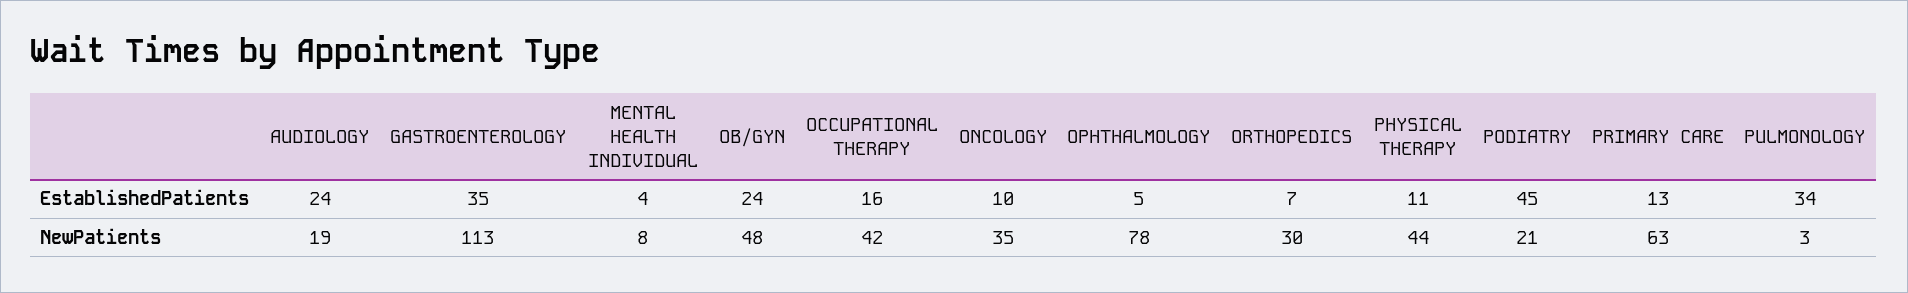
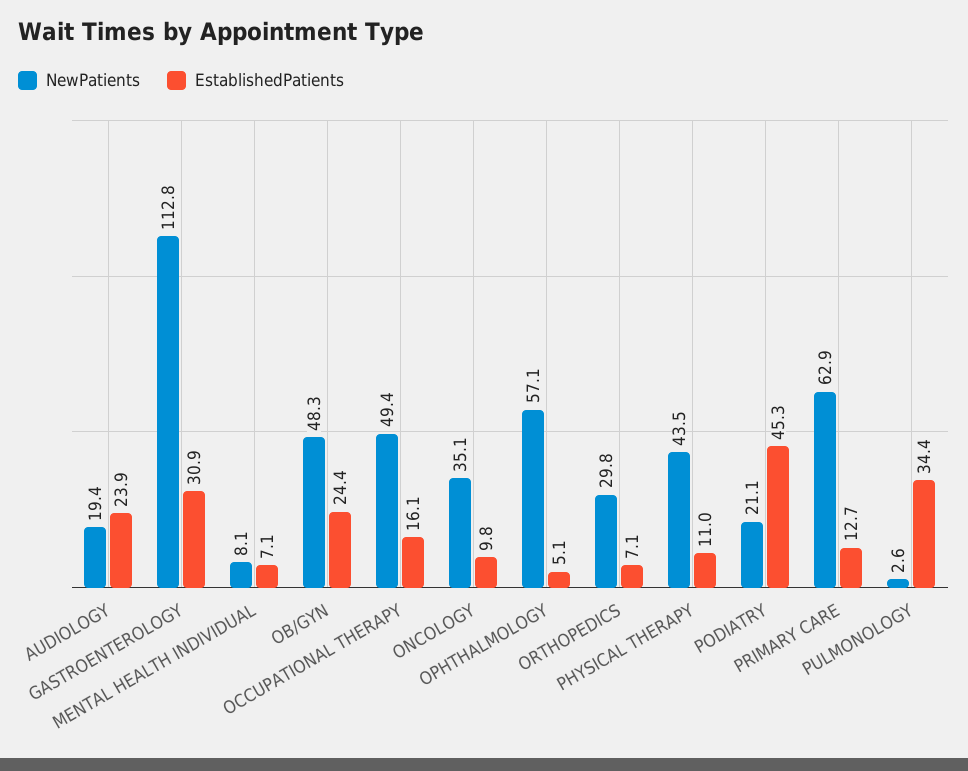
  {
    "EstablishedPatients": {
      "AUDIOLOGY": 23.9,
-     "GASTROENTEROLOGY": 35,
+     "GASTROENTEROLOGY": 30.9,
-     "MENTAL HEALTH INDIVIDUAL": 4,
+     "MENTAL HEALTH INDIVIDUAL": 7.1,
      "OB/GYN": 24.4,
      "OCCUPATIONAL THERAPY": 16.1,
      "ONCOLOGY": 9.8,
      "OPHTHALMOLOGY": 5.1,
      "ORTHOPEDICS": 7.1,
      "PHYSICAL THERAPY": 11,
      "PODIATRY": 45.3,
      "PRIMARY CARE": 12.7,
      "PULMONOLOGY": 34.4
    },
    "NewPatients": {
      "AUDIOLOGY": 19.4,
      "GASTROENTEROLOGY": 112.8,
      "MENTAL HEALTH INDIVIDUAL": 8.1,
      "OB/GYN": 48.3,
-     "OCCUPATIONAL THERAPY": 42,
+     "OCCUPATIONAL THERAPY": 49.4,
      "ONCOLOGY": 35.1,
-     "OPHTHALMOLOGY": 78,
+     "OPHTHALMOLOGY": 57.1,
      "ORTHOPEDICS": 29.8,
      "PHYSICAL THERAPY": 43.5,
      "PODIATRY": 21.1,
      "PRIMARY CARE": 62.9,
      "PULMONOLOGY": 2.6
    }
  }

